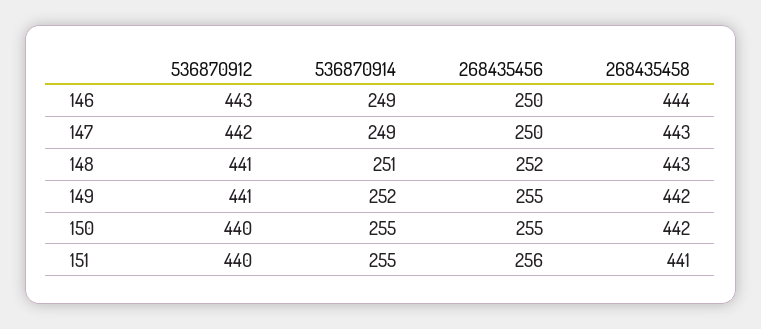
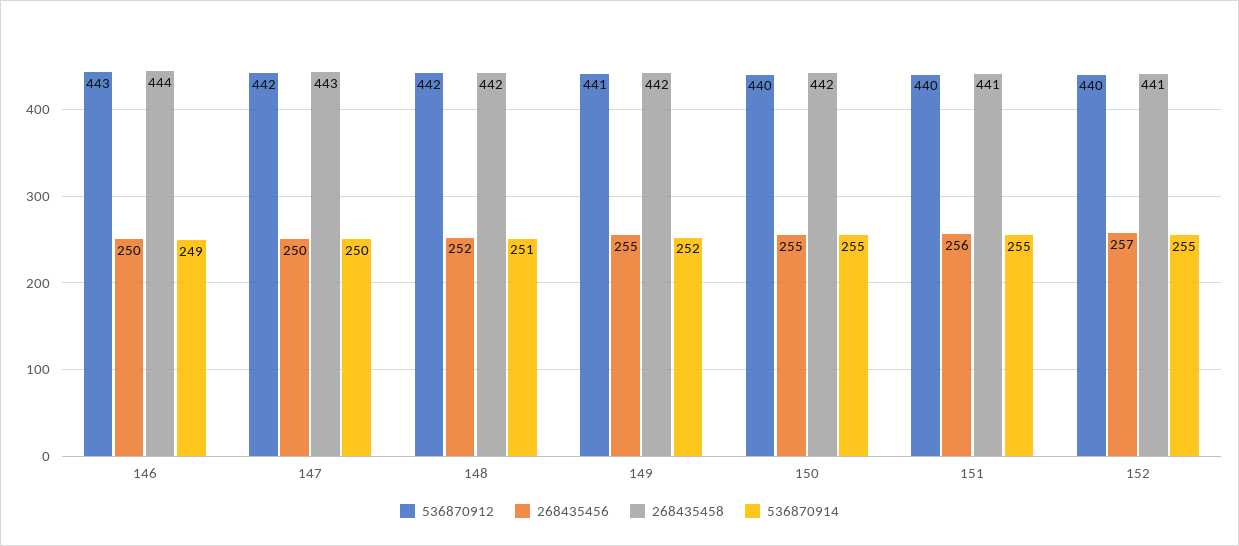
  {
    "536870912": {
      "146": 443,
      "147": 442,
-     "148": 441,
+     "148": 442,
      "149": 441,
      "150": 440,
-     "151": 440
+     "151": 440,
+     "152": 440
    },
    "536870914": {
      "146": 249,
-     "147": 249,
+     "147": 250,
      "148": 251,
      "149": 252,
      "150": 255,
-     "151": 255
+     "151": 255,
+     "152": 255
    },
    "268435456": {
      "146": 250,
      "147": 250,
      "148": 252,
      "149": 255,
      "150": 255,
-     "151": 256
+     "151": 256,
+     "152": 257
    },
    "268435458": {
      "146": 444,
      "147": 443,
-     "148": 443,
+     "148": 442,
      "149": 442,
      "150": 442,
-     "151": 441
+     "151": 441,
+     "152": 441
    }
  }

